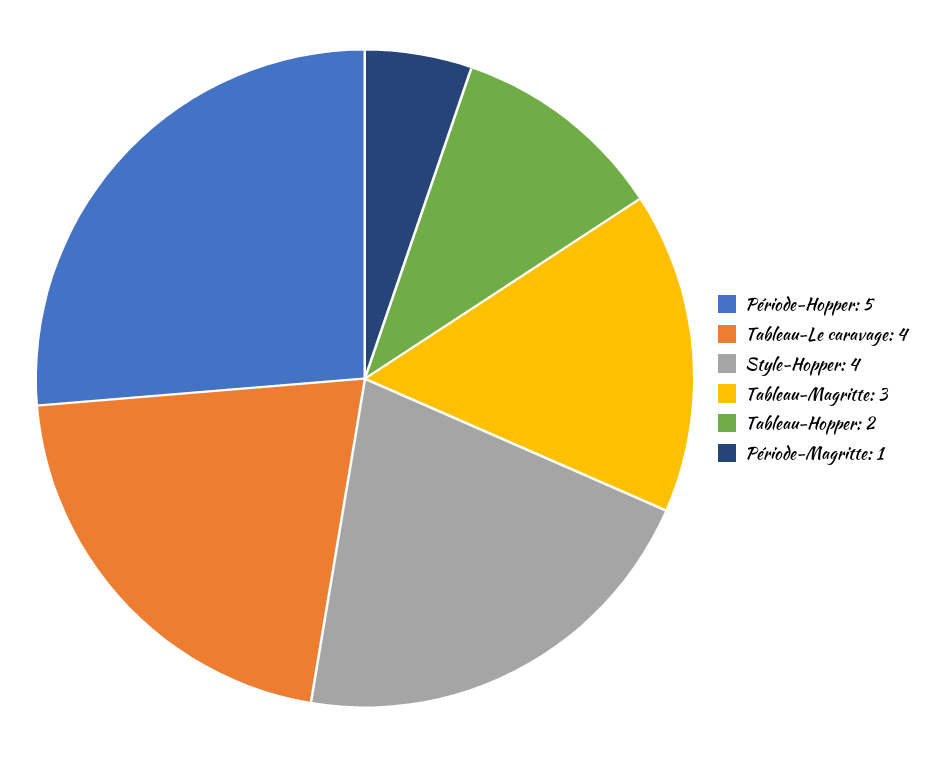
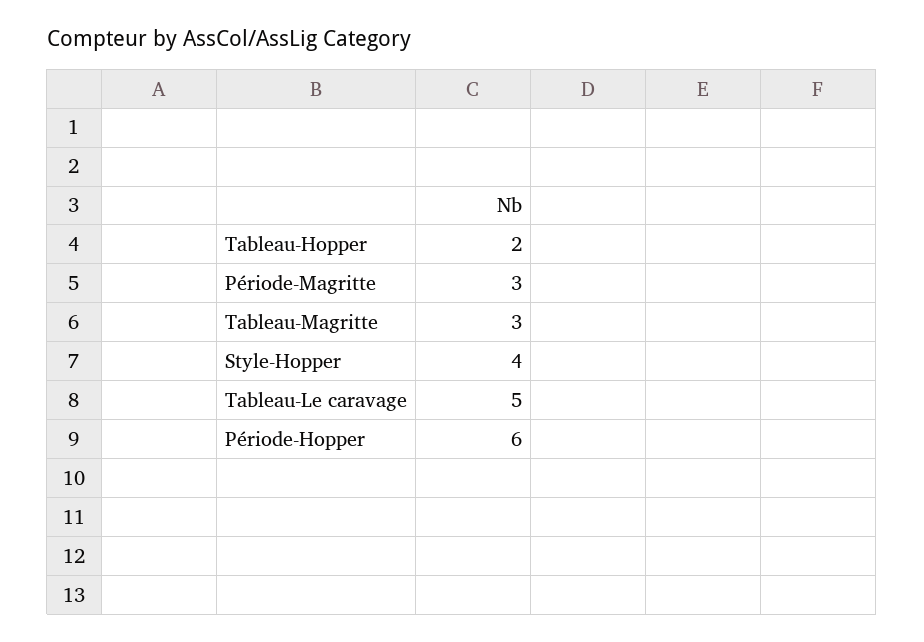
  {
-   "Période-Hopper": 5,
+   "Période-Hopper": 6,
-   "Tableau-Le caravage": 4,
+   "Tableau-Le caravage": 5,
    "Style-Hopper": 4,
    "Tableau-Magritte": 3,
    "Tableau-Hopper": 2,
-   "Période-Magritte": 1
+   "Période-Magritte": 3
  }

